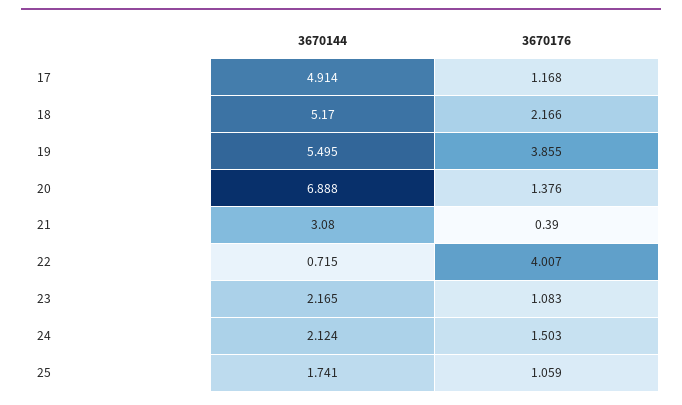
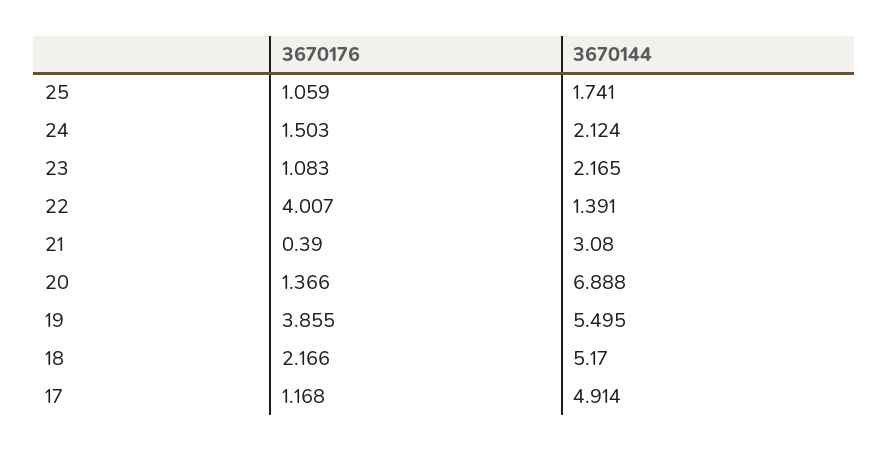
  {
    "3670144": {
      "17": 4.914,
      "18": 5.17,
      "19": 5.495,
      "20": 6.888,
      "21": 3.08,
-     "22": 0.715,
+     "22": 1.391,
      "23": 2.165,
      "24": 2.124,
      "25": 1.741
    },
    "3670176": {
      "17": 1.168,
      "18": 2.166,
      "19": 3.855,
-     "20": 1.376,
+     "20": 1.366,
      "21": 0.39,
      "22": 4.007,
      "23": 1.083,
      "24": 1.503,
      "25": 1.059
    }
  }

